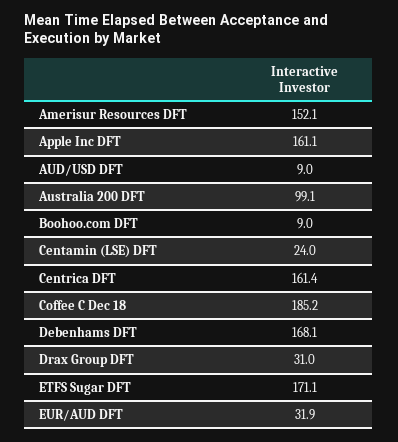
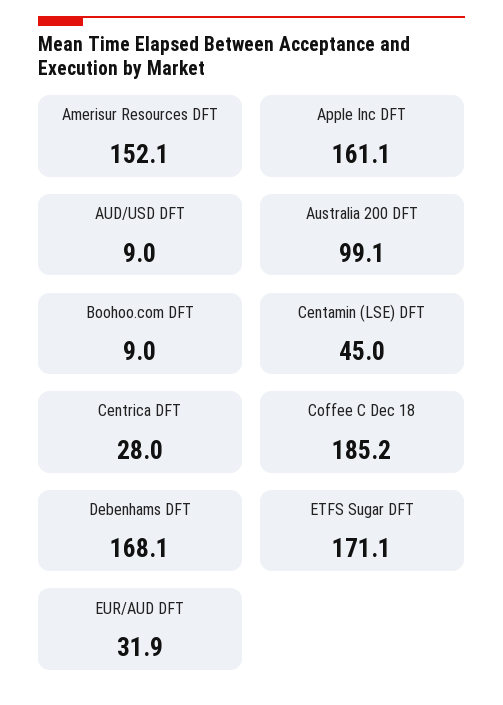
  {
    "Amerisur Resources DFT": 152.1,
    "Apple Inc DFT": 161.1,
    "AUD/USD DFT": 9,
    "Australia 200 DFT": 99.1,
    "Boohoo.com DFT": 9,
-   "Centamin (LSE) DFT": 24,
+   "Centamin (LSE) DFT": 45,
-   "Centrica DFT": 161.4,
+   "Centrica DFT": 28,
    "Coffee C Dec 18": 185.2,
    "Debenhams DFT": 168.1,
-   "Drax Group DFT": 31,
    "ETFS Sugar DFT": 171.1,
    "EUR/AUD DFT": 31.9
  }

